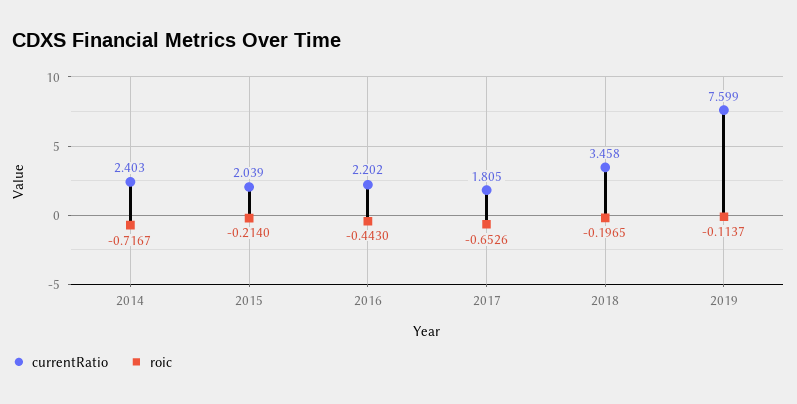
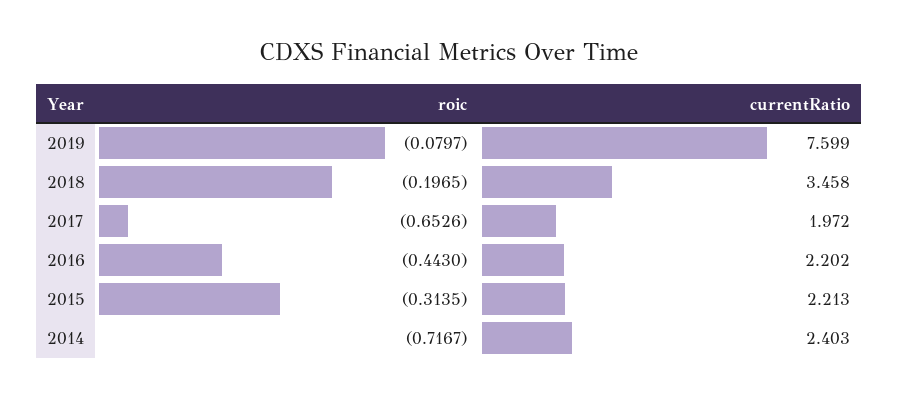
  {
    "currentRatio": {
      "2014": 2.403,
-     "2015": 2.039,
+     "2015": 2.213,
      "2016": 2.202,
-     "2017": 1.805,
+     "2017": 1.972,
      "2018": 3.458,
      "2019": 7.599
    },
    "roic": {
      "2014": -0.7167,
-     "2015": -0.214,
+     "2015": -0.3135,
      "2016": -0.443,
      "2017": -0.6526,
      "2018": -0.1965,
-     "2019": -0.1137
+     "2019": -0.0797
    }
  }

